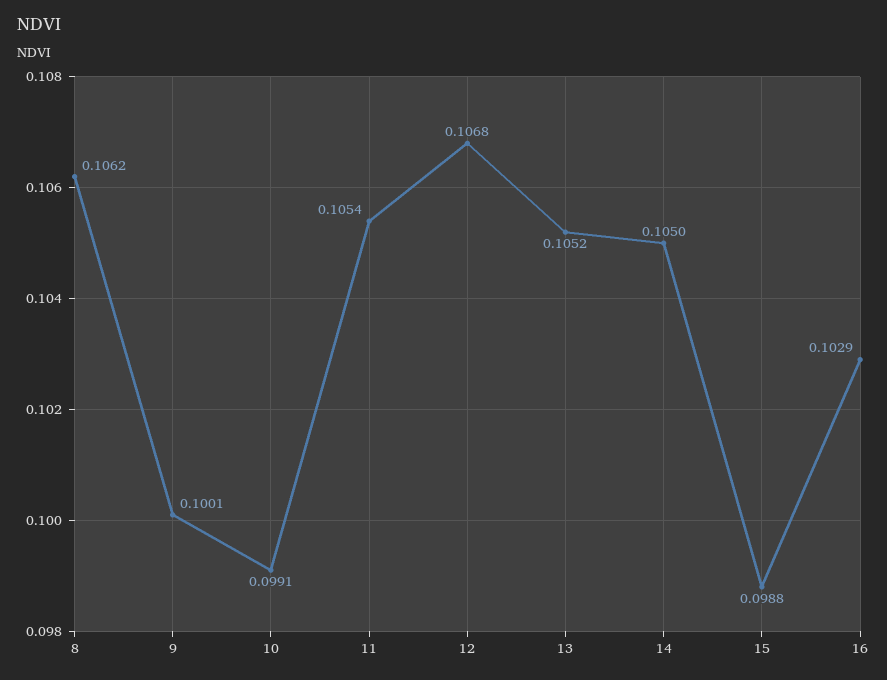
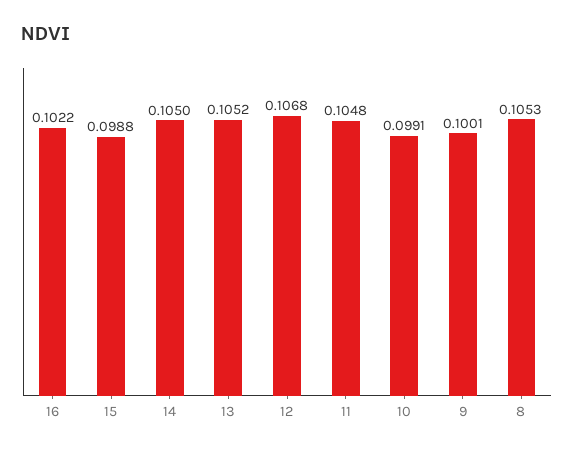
  {
-   "8": 0.1062,
+   "8": 0.1053,
    "9": 0.1001,
    "10": 0.0991,
-   "11": 0.1054,
+   "11": 0.1048,
    "12": 0.1068,
    "13": 0.1052,
    "14": 0.105,
    "15": 0.0988,
-   "16": 0.1029
+   "16": 0.1022
  }

